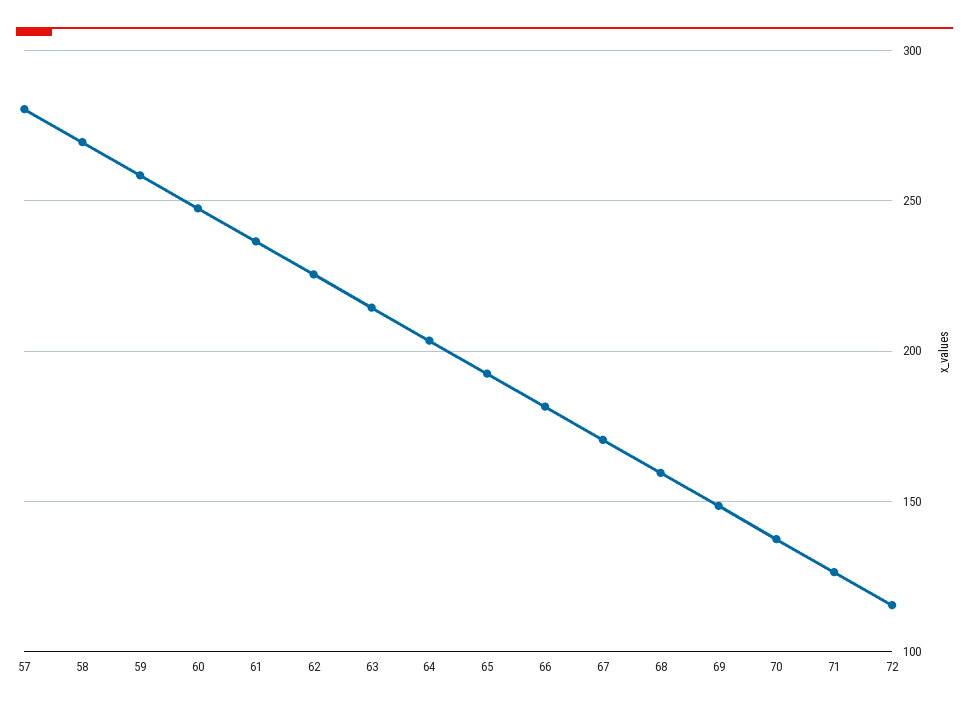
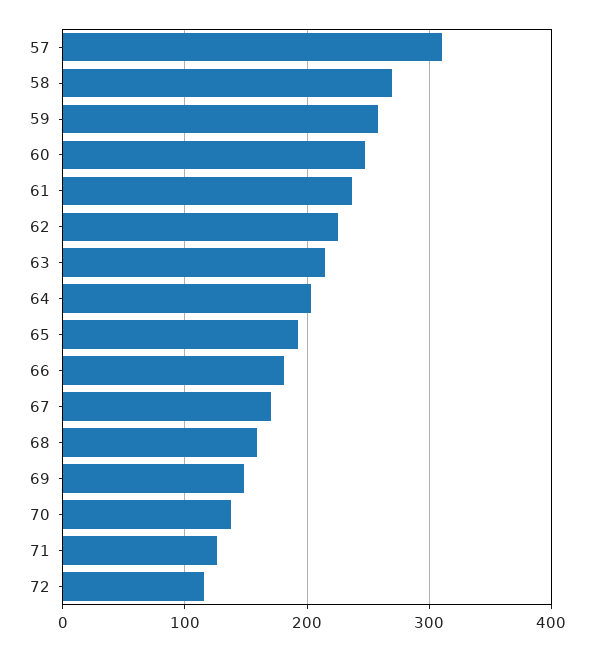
  {
-   "57": 280,
+   "57": 310,
    "58": 270,
    "59": 260,
    "60": 245,
    "61": 235,
    "62": 225,
    "63": 215,
    "64": 205,
    "65": 190,
    "66": 180,
    "67": 170,
    "68": 160,
    "69": 150,
    "70": 135,
    "71": 125,
    "72": 115
  }

